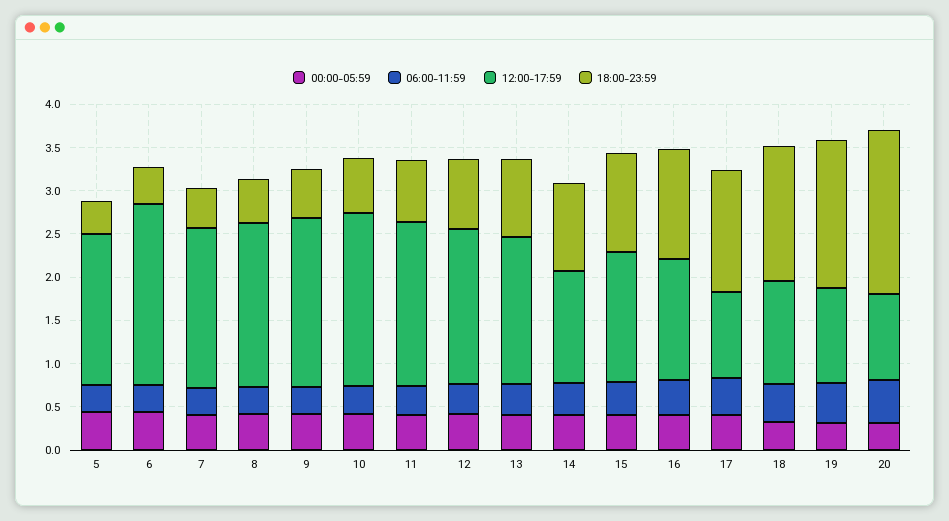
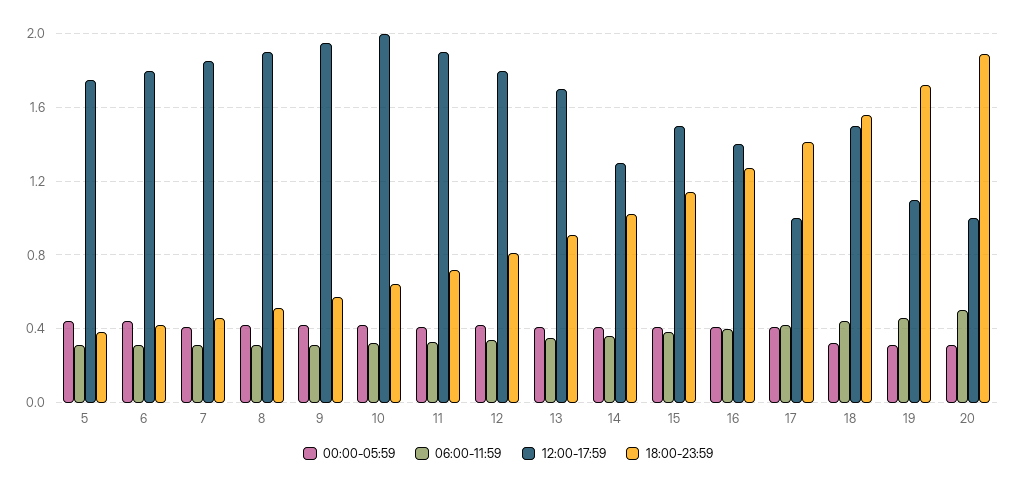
  {
    "00:00-05:59": {
      "5": 0.45,
      "6": 0.45,
      "7": 0.4,
      "8": 0.4,
      "9": 0.4,
      "10": 0.4,
      "11": 0.4,
      "12": 0.4,
      "13": 0.4,
      "14": 0.4,
      "15": 0.4,
      "16": 0.4,
      "17": 0.4,
      "18": 0.3,
      "19": 0.3,
      "20": 0.3
    },
    "06:00-11:59": {
      "5": 0.3,
      "6": 0.3,
      "7": 0.3,
      "8": 0.3,
      "9": 0.3,
      "10": 0.3,
      "11": 0.35,
      "12": 0.35,
      "13": 0.35,
      "14": 0.35,
      "15": 0.4,
      "16": 0.4,
      "17": 0.4,
      "18": 0.45,
      "19": 0.45,
      "20": 0.5
    },
    "12:00-17:59": {
      "5": 1.75,
-     "6": 2.1,
+     "6": 1.8,
      "7": 1.85,
      "8": 1.9,
      "9": 1.95,
      "10": 2,
      "11": 1.9,
      "12": 1.8,
      "13": 1.7,
      "14": 1.3,
      "15": 1.5,
      "16": 1.4,
      "17": 1,
-     "18": 1.2,
+     "18": 1.5,
      "19": 1.1,
      "20": 1
    },
    "18:00-23:59": {
      "5": 0.4,
      "6": 0.4,
      "7": 0.45,
      "8": 0.5,
      "9": 0.55,
      "10": 0.65,
      "11": 0.7,
      "12": 0.8,
      "13": 0.9,
      "14": 1,
      "15": 1.15,
      "16": 1.25,
      "17": 1.4,
      "18": 1.55,
      "19": 1.7,
      "20": 1.9
    }
  }

